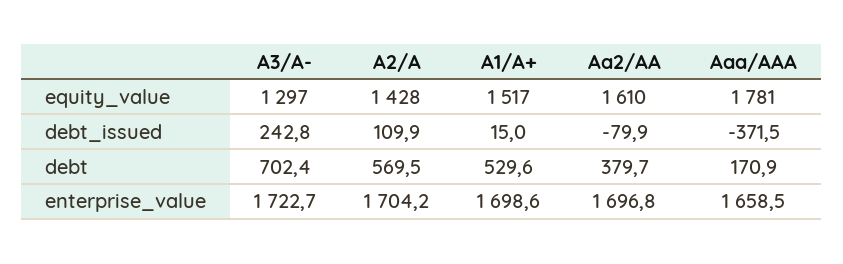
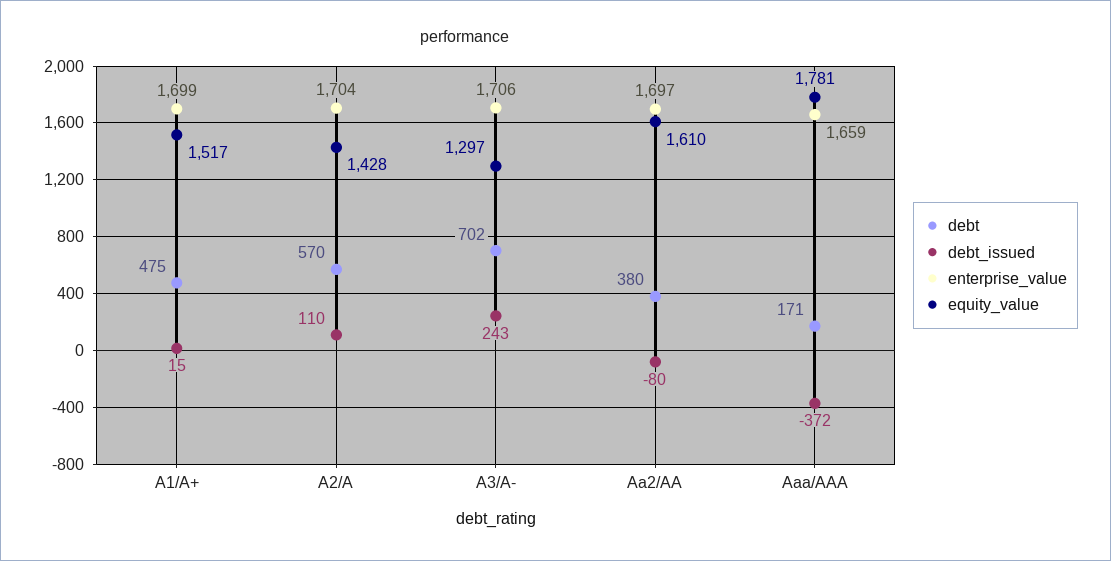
  {
    "equity_value": {
      "A3/A-": 1297,
      "A2/A": 1428,
      "A1/A+": 1517,
      "Aa2/AA": 1610,
      "Aaa/AAA": 1781
    },
    "debt_issued": {
      "A3/A-": 242.8,
      "A2/A": 109.9,
      "A1/A+": 15,
      "Aa2/AA": -79.9,
      "Aaa/AAA": -371.5
    },
    "debt": {
      "A3/A-": 702.4,
      "A2/A": 569.5,
-     "A1/A+": 529.6,
+     "A1/A+": 475,
      "Aa2/AA": 379.7,
      "Aaa/AAA": 170.9
    },
    "enterprise_value": {
-     "A3/A-": 1722.7,
+     "A3/A-": 1706,
      "A2/A": 1704.2,
      "A1/A+": 1698.6,
      "Aa2/AA": 1696.8,
      "Aaa/AAA": 1658.5
    }
  }

